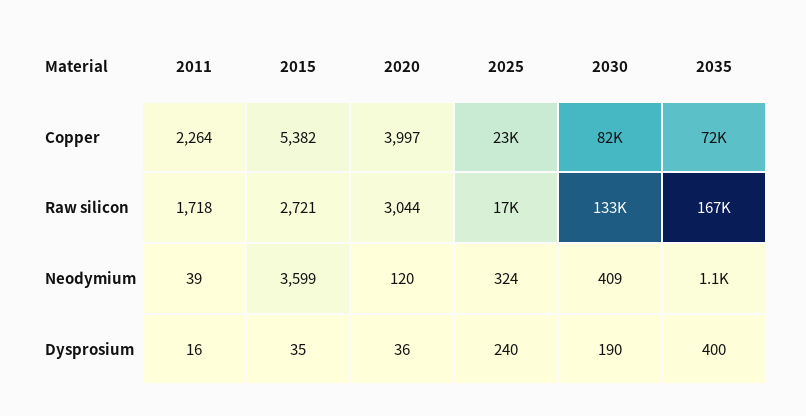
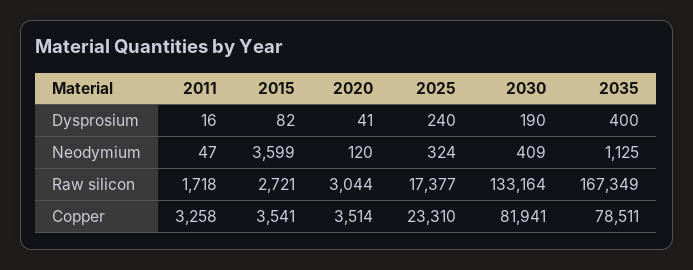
  {
    "2011": {
-     "Copper": 2264,
+     "Copper": 3258,
      "Raw silicon": 1718,
-     "Neodymium": 39,
+     "Neodymium": 47,
      "Dysprosium": 16
    },
    "2015": {
-     "Copper": 5382,
+     "Copper": 3541,
      "Raw silicon": 2721,
      "Neodymium": 3599,
-     "Dysprosium": 35
+     "Dysprosium": 82
    },
    "2020": {
-     "Copper": 3997,
+     "Copper": 3514,
      "Raw silicon": 3044,
      "Neodymium": 120,
-     "Dysprosium": 36
+     "Dysprosium": 41
    },
    "2025": {
      "Copper": 23310,
      "Raw silicon": 17377,
      "Neodymium": 324,
      "Dysprosium": 240
    },
    "2030": {
      "Copper": 81941,
      "Raw silicon": 133164,
      "Neodymium": 409,
      "Dysprosium": 190
    },
    "2035": {
-     "Copper": 72000,
+     "Copper": 78511,
      "Raw silicon": 167349,
      "Neodymium": 1125,
      "Dysprosium": 400
    }
  }

